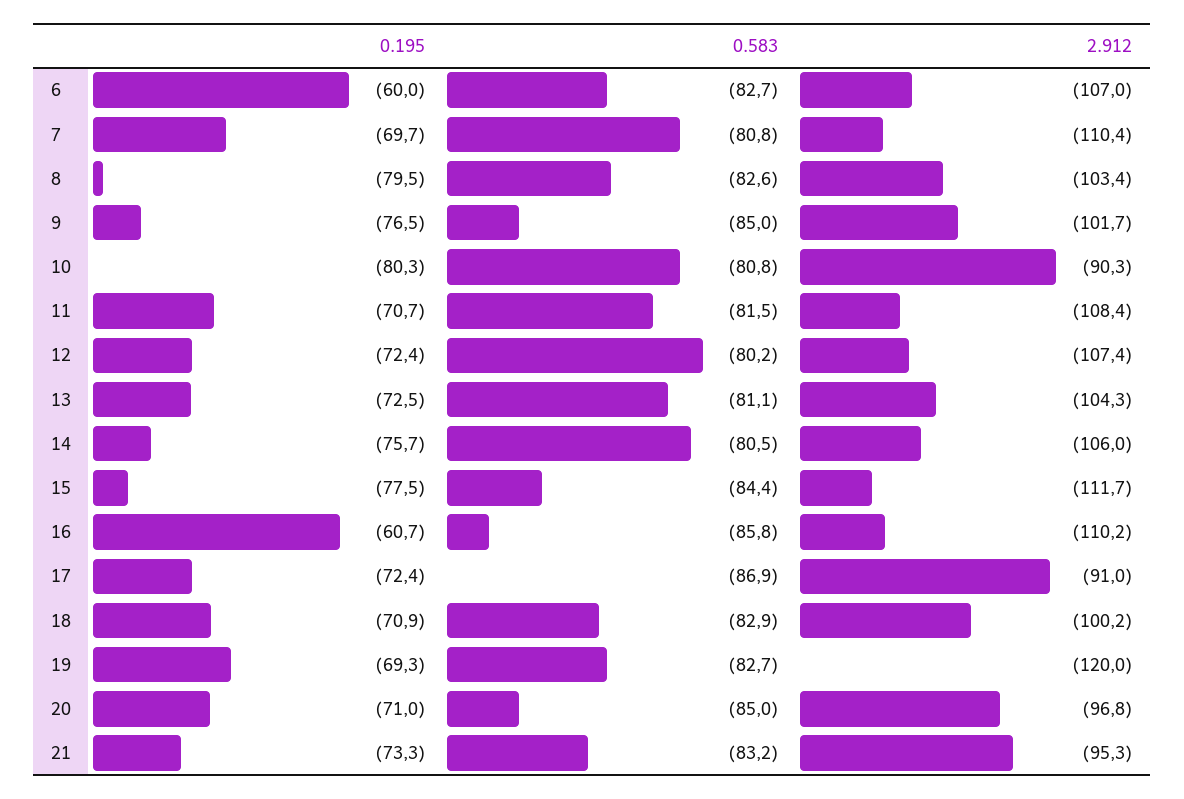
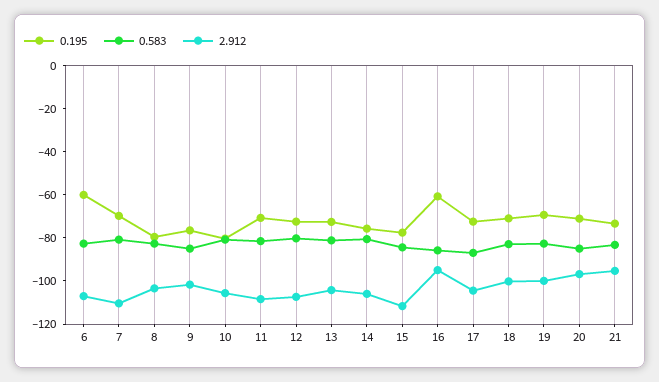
  {
    "0.195": {
      "6": -60,
      "7": -69.7,
      "8": -79.5,
      "9": -76.5,
      "10": -80.3,
      "11": -70.7,
      "12": -72.4,
      "13": -72.5,
      "14": -75.7,
      "15": -77.5,
      "16": -60.7,
      "17": -72.4,
      "18": -70.9,
      "19": -69.3,
      "20": -71,
      "21": -73.3
    },
    "0.583": {
      "6": -82.7,
      "7": -80.8,
      "8": -82.6,
      "9": -85,
      "10": -80.8,
      "11": -81.5,
      "12": -80.2,
      "13": -81.1,
      "14": -80.5,
      "15": -84.4,
      "16": -85.8,
      "17": -86.9,
      "18": -82.9,
      "19": -82.7,
      "20": -85,
      "21": -83.2
    },
    "2.912": {
      "6": -107,
      "7": -110.4,
      "8": -103.4,
      "9": -101.7,
-     "10": -90.3,
+     "10": -105,
      "11": -108.4,
      "12": -107.4,
      "13": -104.3,
      "14": -106,
      "15": -111.7,
-     "16": -110.2,
+     "16": -95,
-     "17": -91,
+     "17": -105,
      "18": -100.2,
-     "19": -120,
+     "19": -100,
      "20": -96.8,
      "21": -95.3
    }
  }

